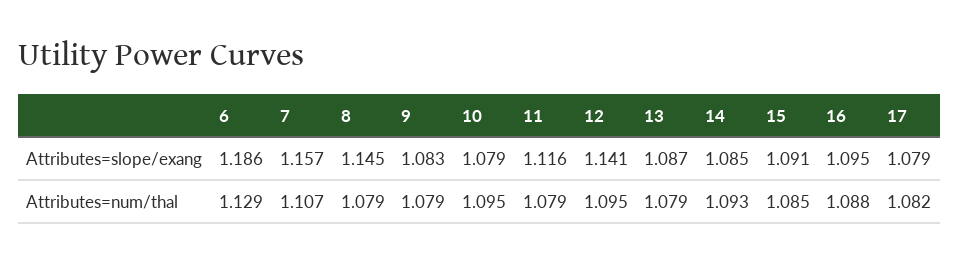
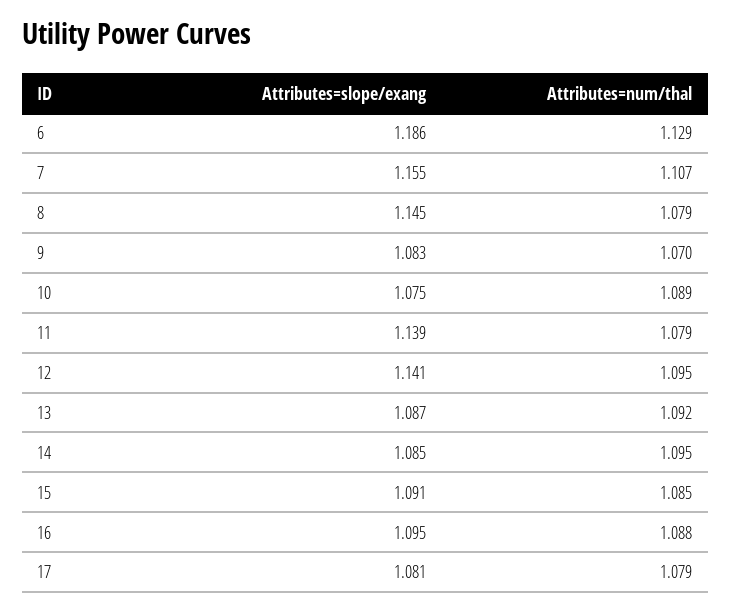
  {
    "6": {
      "Attributes=slope/exang": 1.186,
      "Attributes=num/thal": 1.129
    },
    "7": {
-     "Attributes=slope/exang": 1.157,
+     "Attributes=slope/exang": 1.155,
      "Attributes=num/thal": 1.107
    },
    "8": {
      "Attributes=slope/exang": 1.145,
      "Attributes=num/thal": 1.079
    },
    "9": {
      "Attributes=slope/exang": 1.083,
-     "Attributes=num/thal": 1.079
+     "Attributes=num/thal": 1.07
    },
    "10": {
-     "Attributes=slope/exang": 1.079,
+     "Attributes=slope/exang": 1.075,
-     "Attributes=num/thal": 1.095
+     "Attributes=num/thal": 1.089
    },
    "11": {
-     "Attributes=slope/exang": 1.116,
+     "Attributes=slope/exang": 1.139,
      "Attributes=num/thal": 1.079
    },
    "12": {
      "Attributes=slope/exang": 1.141,
      "Attributes=num/thal": 1.095
    },
    "13": {
      "Attributes=slope/exang": 1.087,
-     "Attributes=num/thal": 1.079
+     "Attributes=num/thal": 1.092
    },
    "14": {
      "Attributes=slope/exang": 1.085,
-     "Attributes=num/thal": 1.093
+     "Attributes=num/thal": 1.095
    },
    "15": {
      "Attributes=slope/exang": 1.091,
      "Attributes=num/thal": 1.085
    },
    "16": {
      "Attributes=slope/exang": 1.095,
      "Attributes=num/thal": 1.088
    },
    "17": {
-     "Attributes=slope/exang": 1.079,
+     "Attributes=slope/exang": 1.081,
-     "Attributes=num/thal": 1.082
+     "Attributes=num/thal": 1.079
    }
  }

